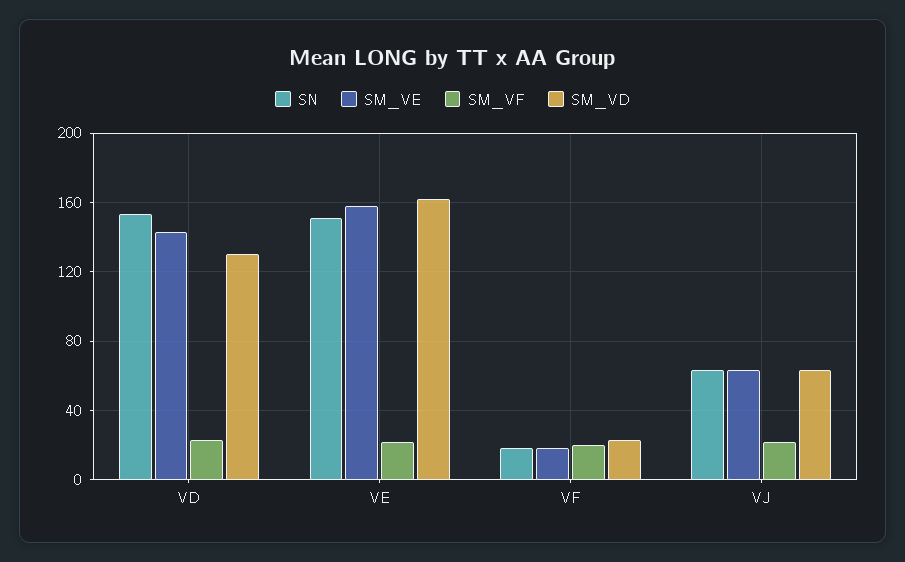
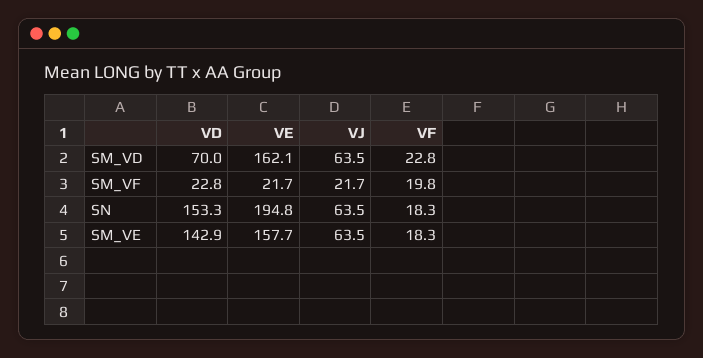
  {
    "SN": {
      "VD": 153.3,
-     "VE": 150,
+     "VE": 194.8,
      "VF": 18.3,
      "VJ": 63.5
    },
    "SM_VE": {
      "VD": 142.9,
      "VE": 157.7,
      "VF": 18.3,
      "VJ": 63.5
    },
    "SM_VF": {
      "VD": 22.8,
      "VE": 21.7,
      "VF": 19.8,
      "VJ": 21.7
    },
    "SM_VD": {
-     "VD": 130,
+     "VD": 70,
      "VE": 162.1,
      "VF": 22.8,
      "VJ": 63.5
    }
  }

